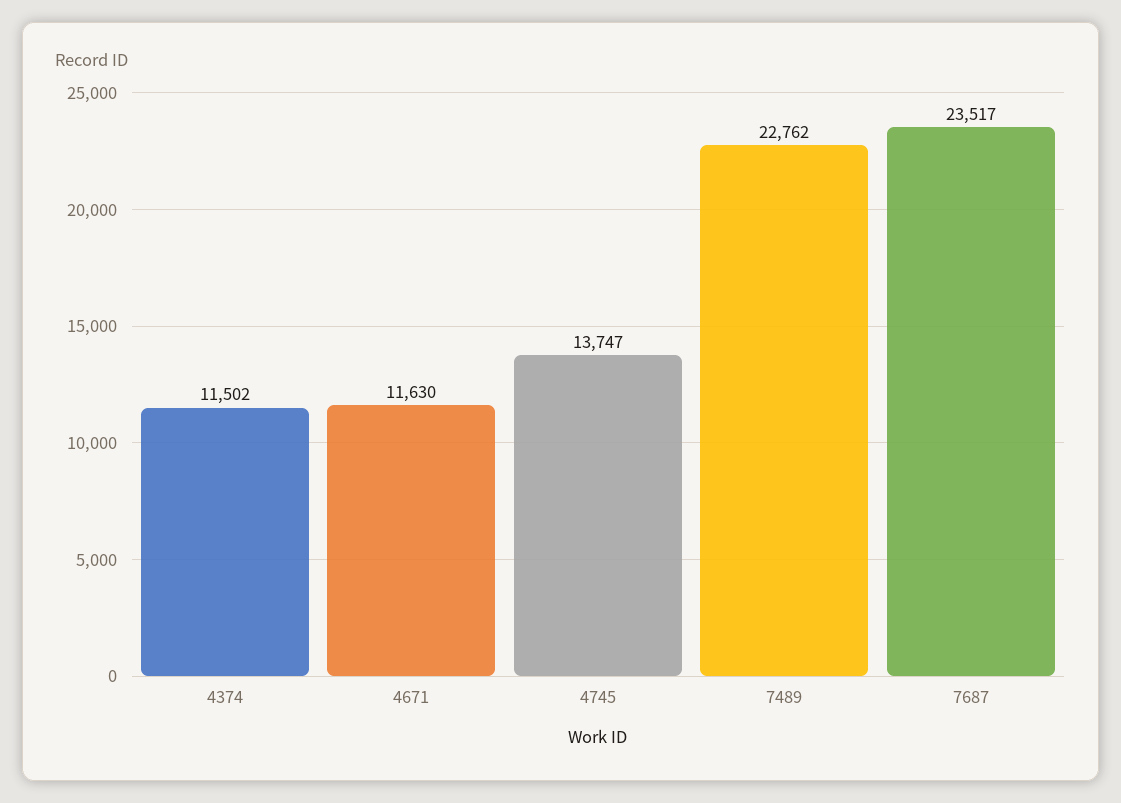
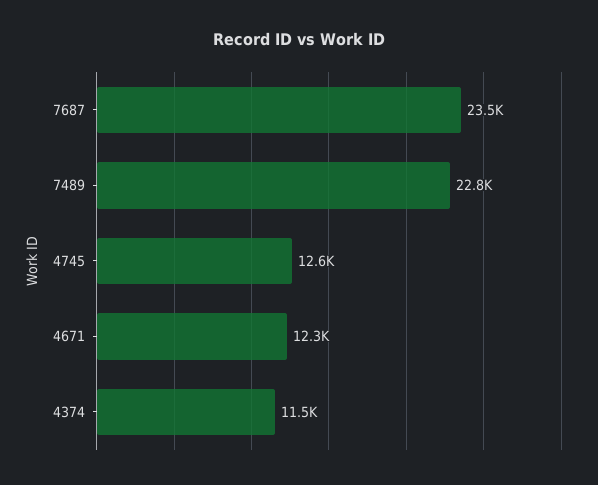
  {
    "4374": 11502,
-   "4671": 11630,
+   "4671": 12300,
-   "4745": 13747,
+   "4745": 12600,
    "7489": 22762,
    "7687": 23517
  }

